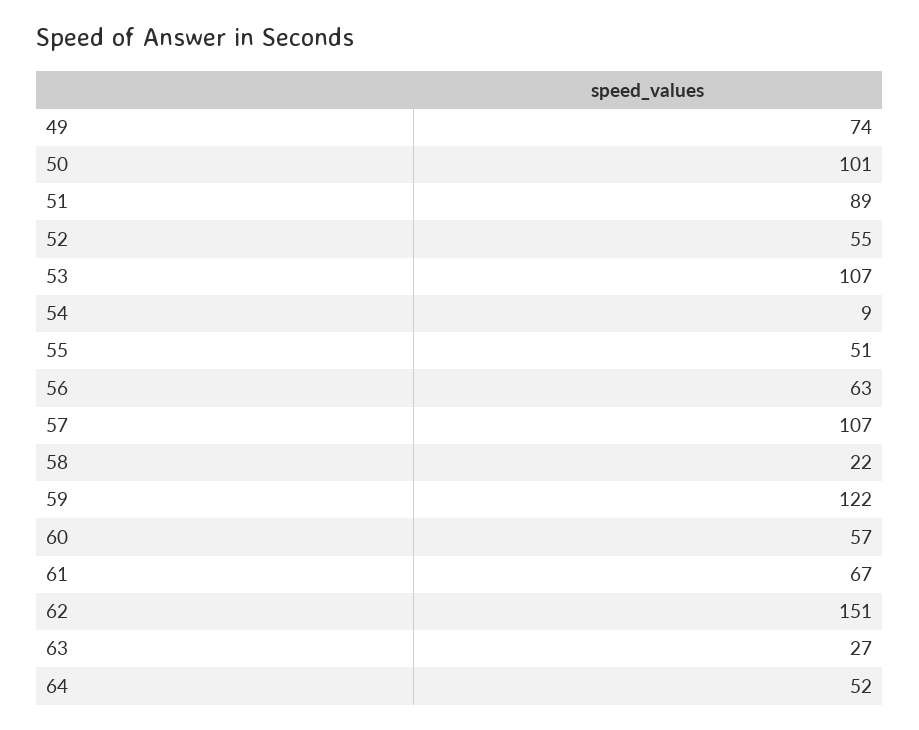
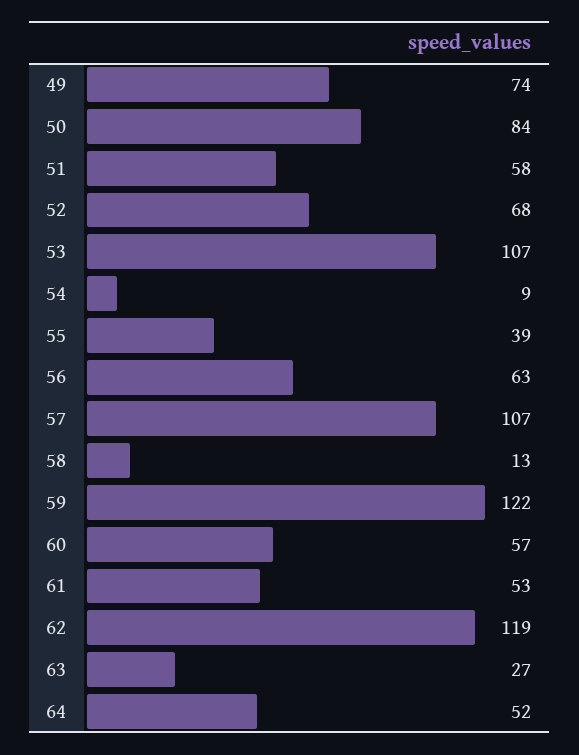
  {
    "49": 74,
-   "50": 101,
+   "50": 84,
-   "51": 89,
+   "51": 58,
-   "52": 55,
+   "52": 68,
    "53": 107,
    "54": 9,
-   "55": 51,
+   "55": 39,
    "56": 63,
    "57": 107,
-   "58": 22,
+   "58": 13,
    "59": 122,
    "60": 57,
-   "61": 67,
+   "61": 53,
-   "62": 151,
+   "62": 119,
    "63": 27,
    "64": 52
  }

